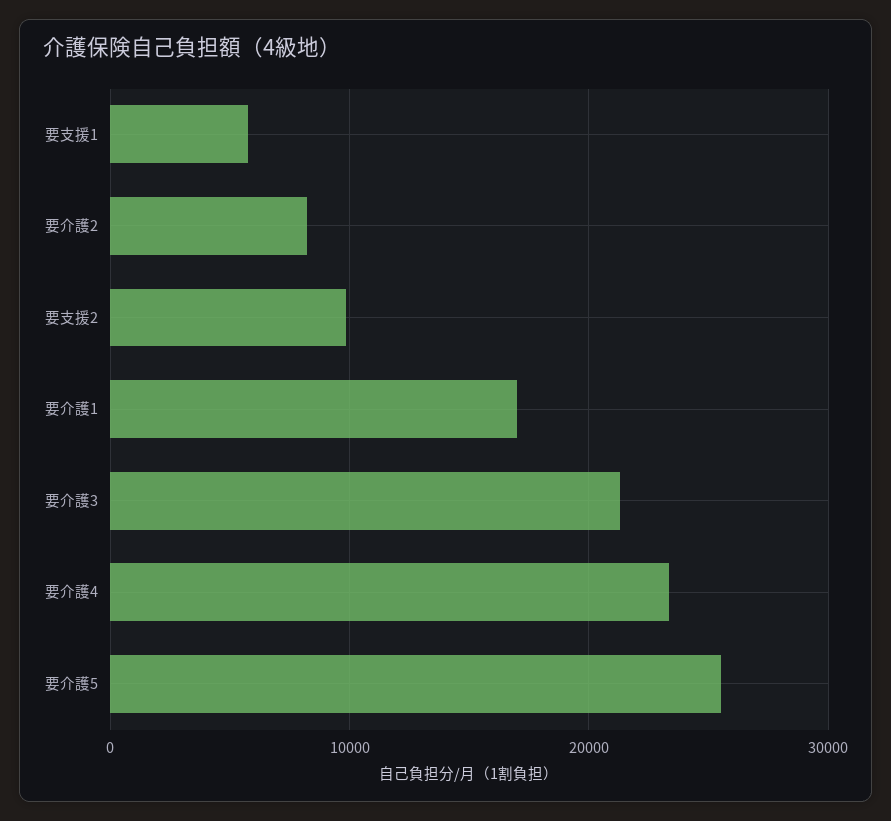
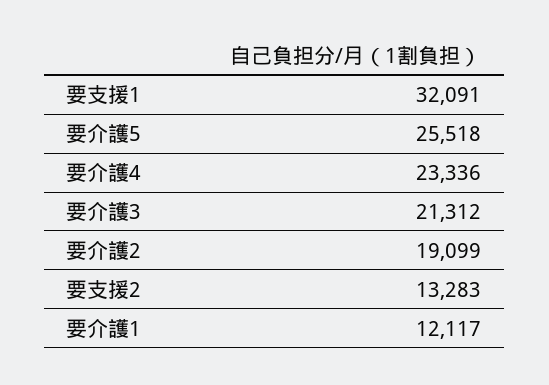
  {
-   "要支援1": 6000,
+   "要支援1": 32091,
-   "要介護2": 8000,
+   "要介護2": 19099,
-   "要支援2": 10000,
+   "要支援2": 13283,
-   "要介護1": 17000,
+   "要介護1": 12117,
    "要介護3": 21312,
    "要介護4": 23336,
    "要介護5": 25518
  }

